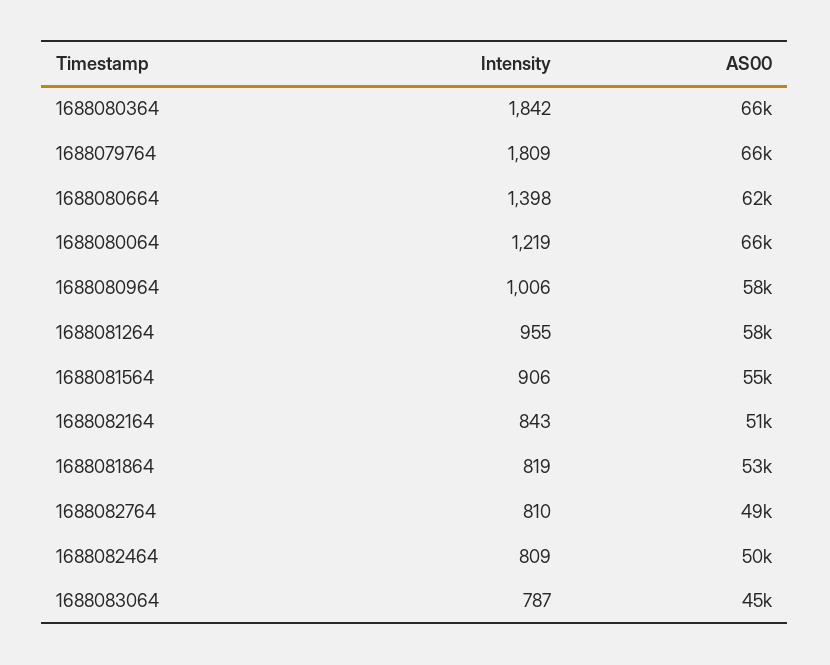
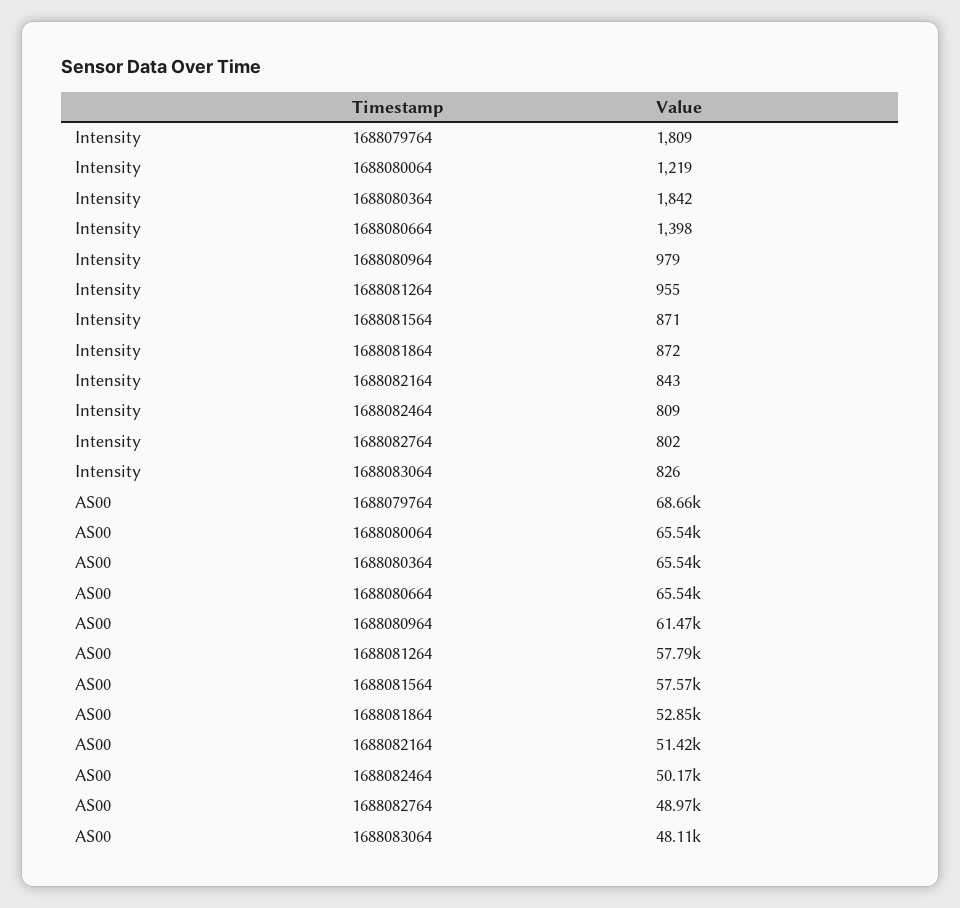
  {
    "Intensity": {
      "1688080364": 1842,
      "1688079764": 1809,
      "1688080664": 1398,
      "1688080064": 1219,
-     "1688080964": 1006,
+     "1688080964": 979,
      "1688081264": 955,
-     "1688081564": 906,
+     "1688081564": 871,
      "1688082164": 843,
-     "1688081864": 819,
+     "1688081864": 872,
-     "1688082764": 810,
+     "1688082764": 802,
      "1688082464": 809,
-     "1688083064": 787
+     "1688083064": 826
    },
    "AS00": {
      "1688080364": 65540,
-     "1688079764": 66000,
+     "1688079764": 68660,
-     "1688080664": 62000,
+     "1688080664": 65540,
      "1688080064": 65540,
-     "1688080964": 58000,
+     "1688080964": 61470,
      "1688081264": 57790,
-     "1688081564": 55000,
+     "1688081564": 57570,
      "1688082164": 51420,
      "1688081864": 52850,
      "1688082764": 48970,
      "1688082464": 50170,
-     "1688083064": 45000
+     "1688083064": 48110
    }
  }

